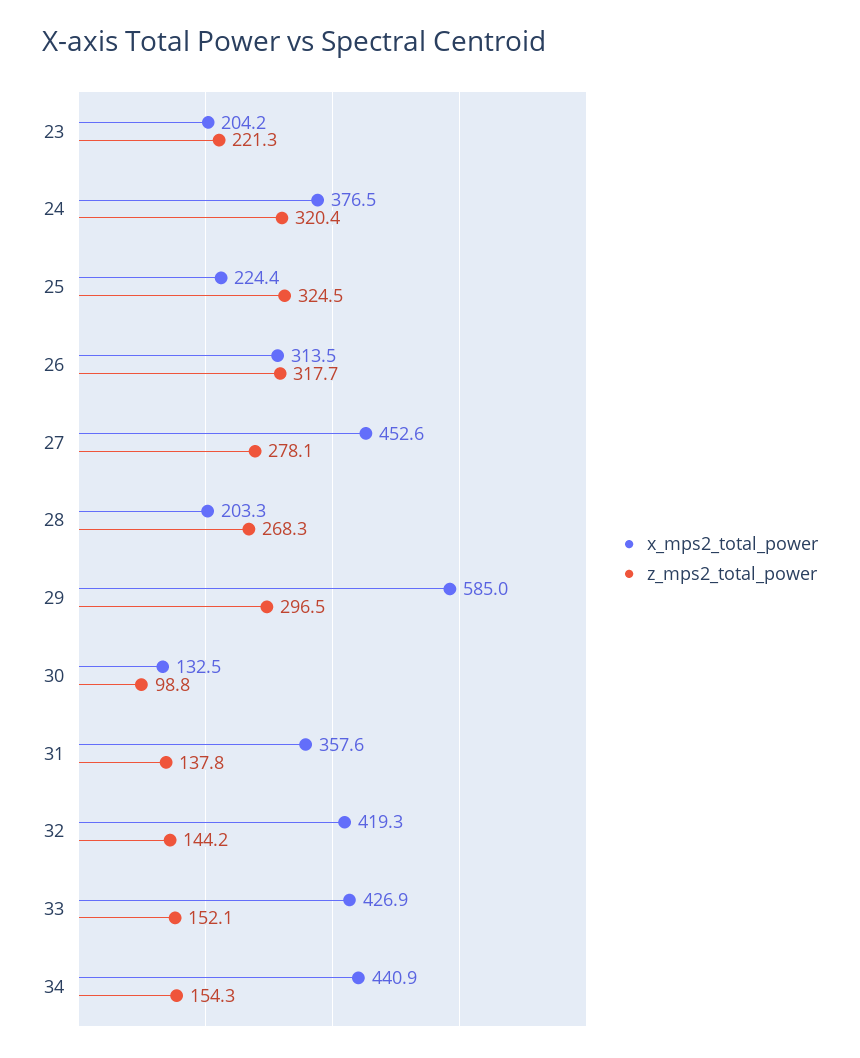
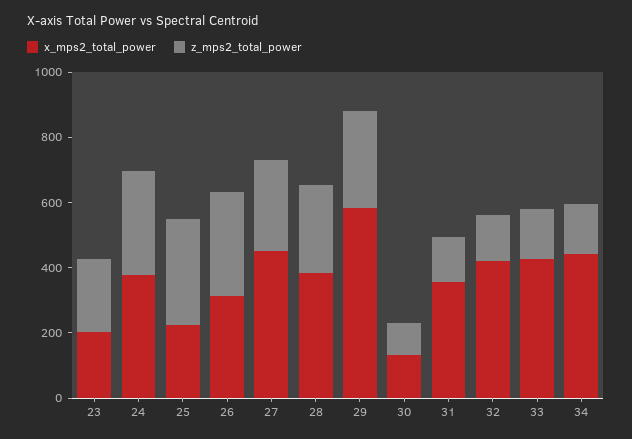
  {
    "x_mps2_total_power": {
      "23": 204.2,
      "24": 376.5,
      "25": 224.4,
      "26": 313.5,
      "27": 452.6,
-     "28": 203.3,
+     "28": 400,
      "29": 585,
      "30": 132.5,
      "31": 357.6,
      "32": 419.3,
      "33": 426.9,
      "34": 440.9
    },
    "z_mps2_total_power": {
      "23": 221.3,
      "24": 320.4,
      "25": 324.5,
      "26": 317.7,
      "27": 278.1,
      "28": 268.3,
      "29": 296.5,
      "30": 98.8,
      "31": 137.8,
      "32": 144.2,
      "33": 152.1,
      "34": 154.3
    }
  }

